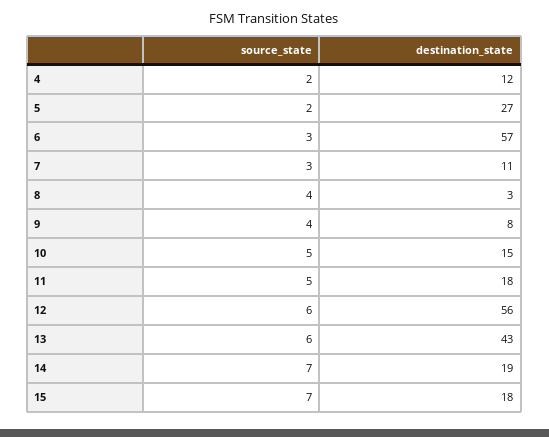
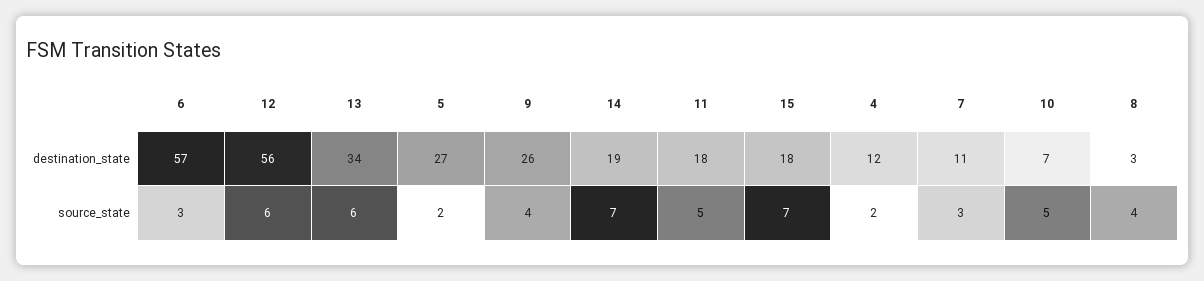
  {
    "source_state": {
      "4": 2,
      "5": 2,
      "6": 3,
      "7": 3,
      "8": 4,
      "9": 4,
      "10": 5,
      "11": 5,
      "12": 6,
      "13": 6,
      "14": 7,
      "15": 7
    },
    "destination_state": {
      "4": 12,
      "5": 27,
      "6": 57,
      "7": 11,
      "8": 3,
-     "9": 8,
+     "9": 26,
-     "10": 15,
+     "10": 7,
      "11": 18,
      "12": 56,
-     "13": 43,
+     "13": 34,
      "14": 19,
      "15": 18
    }
  }

